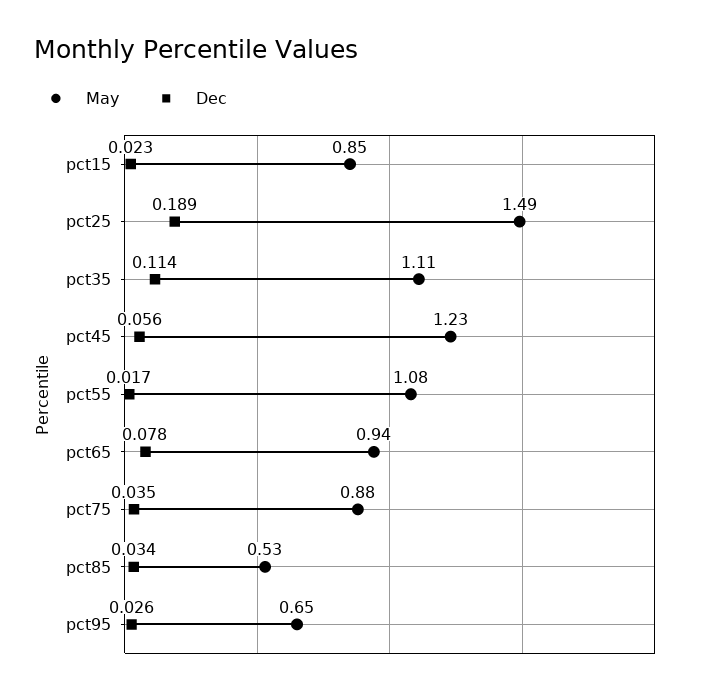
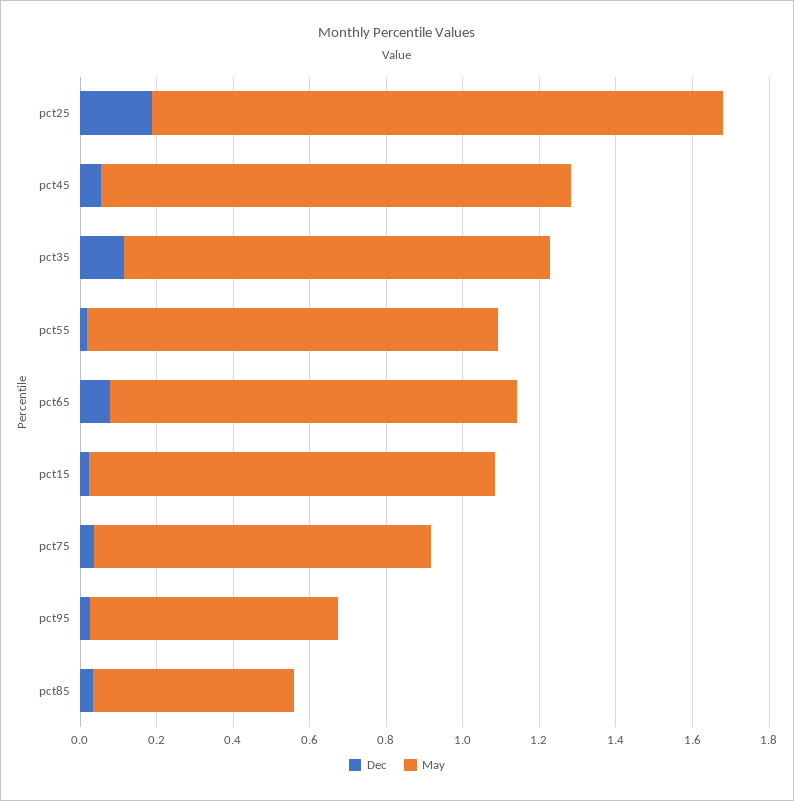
  {
    "May": {
-     "pct15": 0.85,
+     "pct15": 1.05,
      "pct25": 1.49,
      "pct35": 1.11,
      "pct45": 1.23,
      "pct55": 1.08,
-     "pct65": 0.94,
+     "pct65": 1.05,
      "pct75": 0.88,
      "pct85": 0.53,
      "pct95": 0.65
    },
    "Dec": {
      "pct15": 0.023,
      "pct25": 0.189,
      "pct35": 0.114,
      "pct45": 0.056,
      "pct55": 0.017,
      "pct65": 0.078,
      "pct75": 0.035,
      "pct85": 0.034,
      "pct95": 0.026
    }
  }

